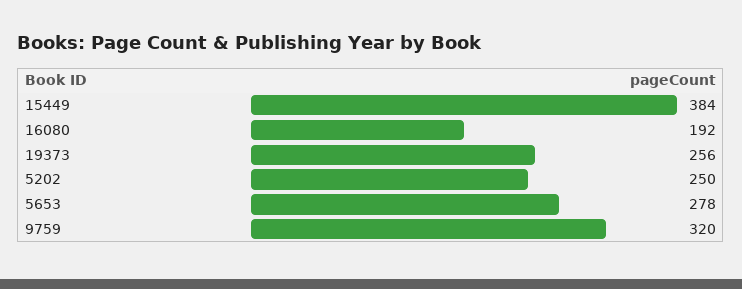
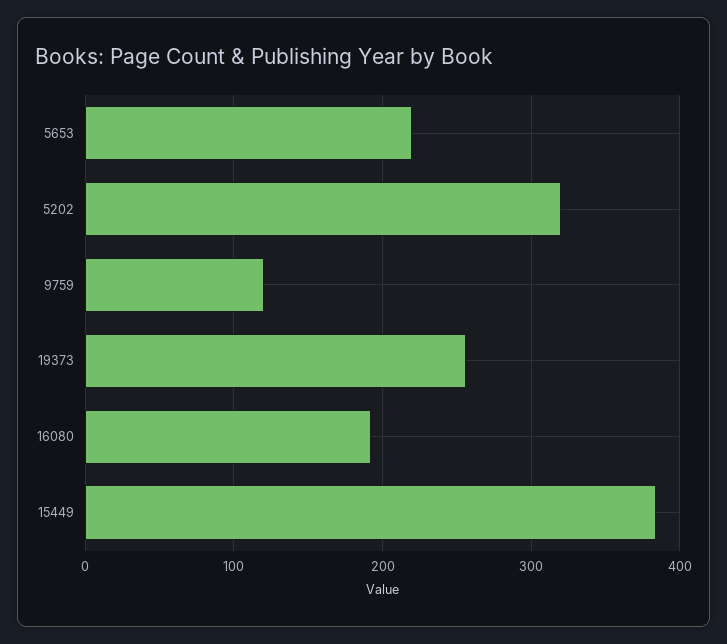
  {
    "15449": 384,
    "16080": 192,
    "19373": 256,
-   "5202": 250,
+   "5202": 320,
-   "5653": 278,
+   "5653": 220,
-   "9759": 320
+   "9759": 120
  }

